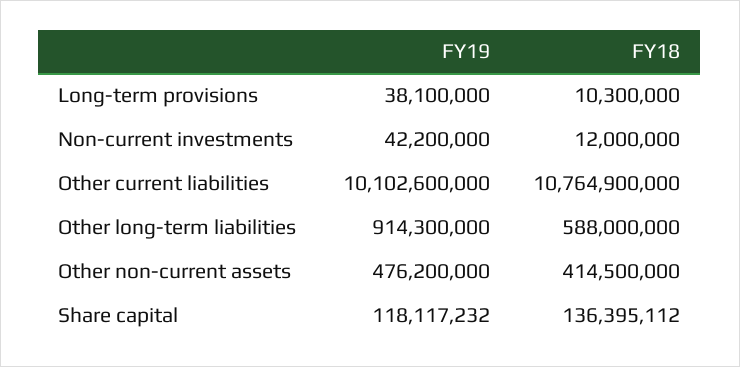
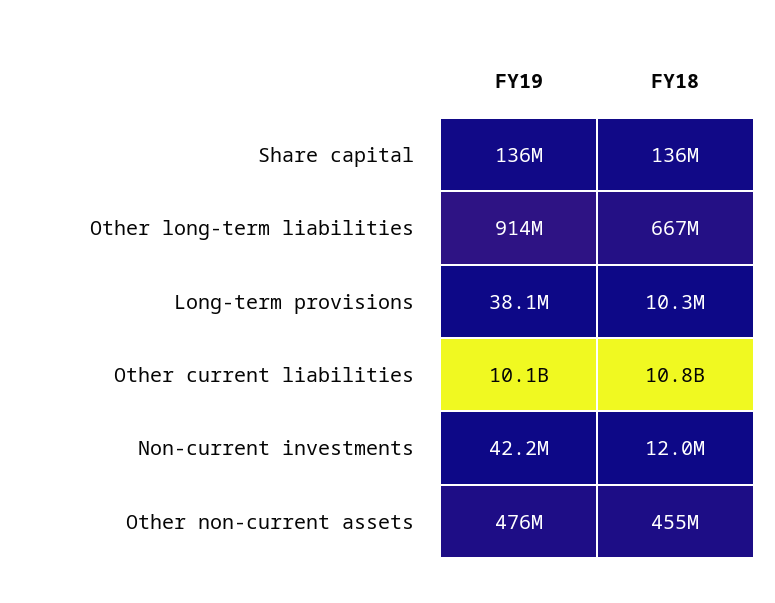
  {
    "FY19": {
      "Long-term provisions": 38100000,
      "Non-current investments": 42200000,
      "Other current liabilities": 10102600000,
      "Other long-term liabilities": 914300000,
      "Other non-current assets": 476200000,
-     "Share capital": 118117232
+     "Share capital": 136000000
    },
    "FY18": {
      "Long-term provisions": 10300000,
      "Non-current investments": 12000000,
      "Other current liabilities": 10764900000,
-     "Other long-term liabilities": 588000000,
+     "Other long-term liabilities": 667000000,
-     "Other non-current assets": 414500000,
+     "Other non-current assets": 455000000,
      "Share capital": 136395112
    }
  }

